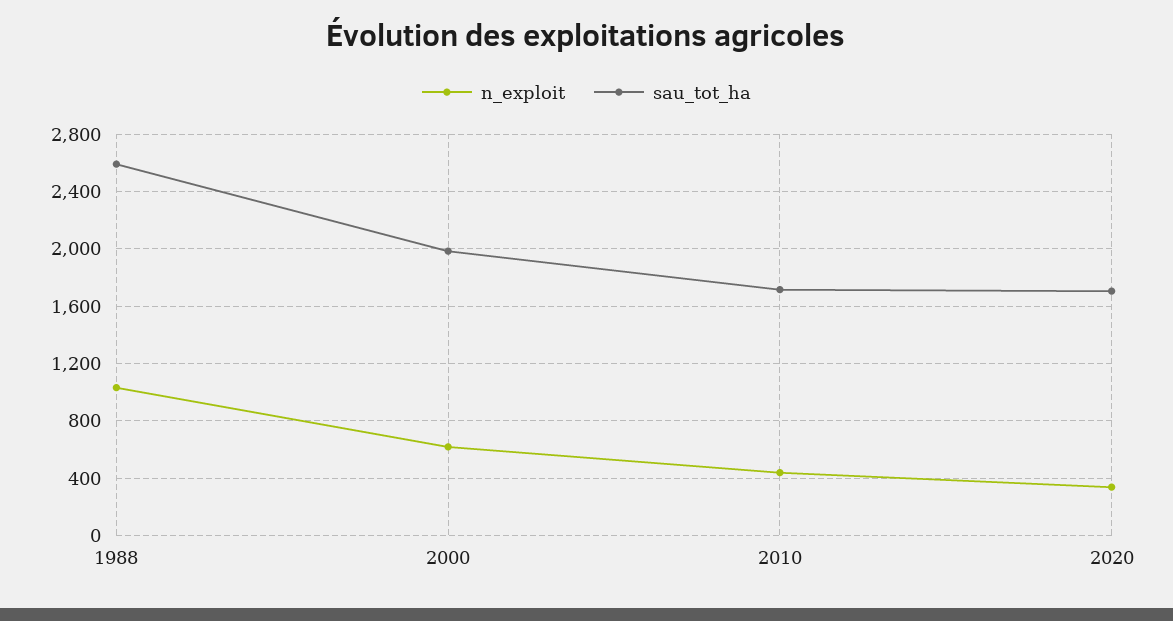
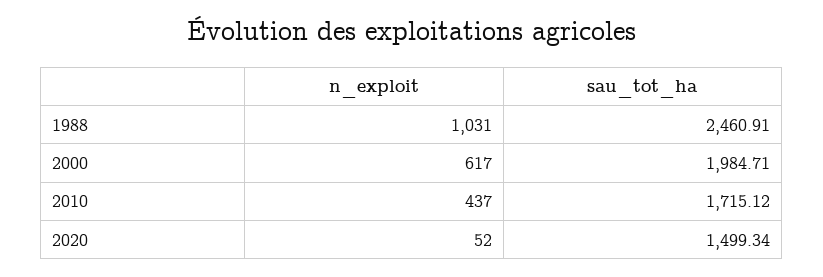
  {
    "n_exploit": {
      "1988": 1031,
      "2000": 617,
      "2010": 437,
-     "2020": 350
+     "2020": 52
    },
    "sau_tot_ha": {
-     "1988": 2600,
+     "1988": 2460.91,
      "2000": 1984.71,
      "2010": 1715.12,
-     "2020": 1700
+     "2020": 1499.34
    }
  }

